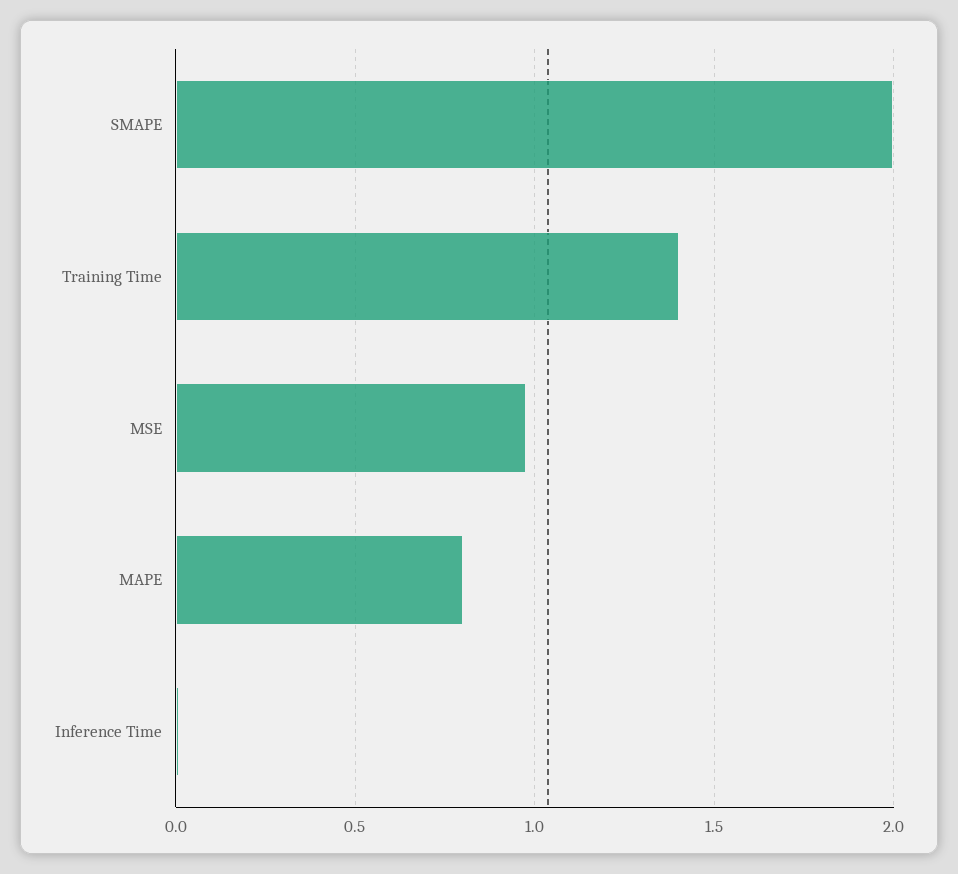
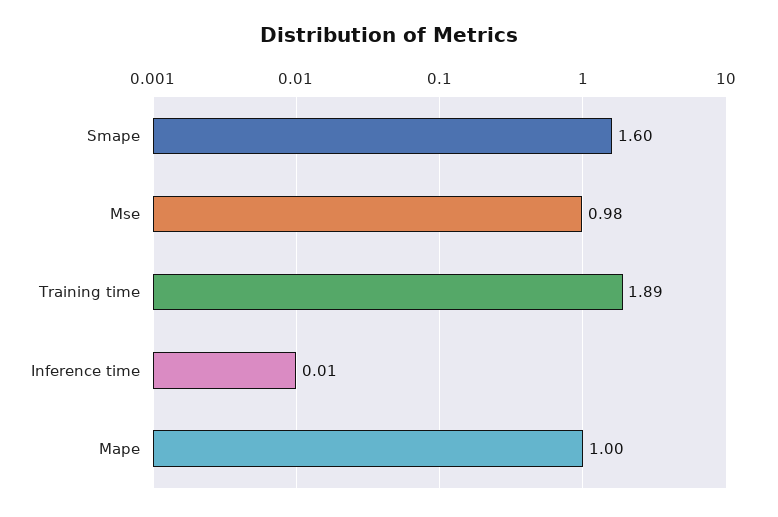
  {
-   "SMAPE": 2,
+   "SMAPE": 1.6,
-   "Training Time": 1.4,
+   "Training Time": 1.89,
    "MSE": 0.98,
-   "MAPE": 0.8,
+   "MAPE": 1,
    "Inference Time": 0.01
  }

